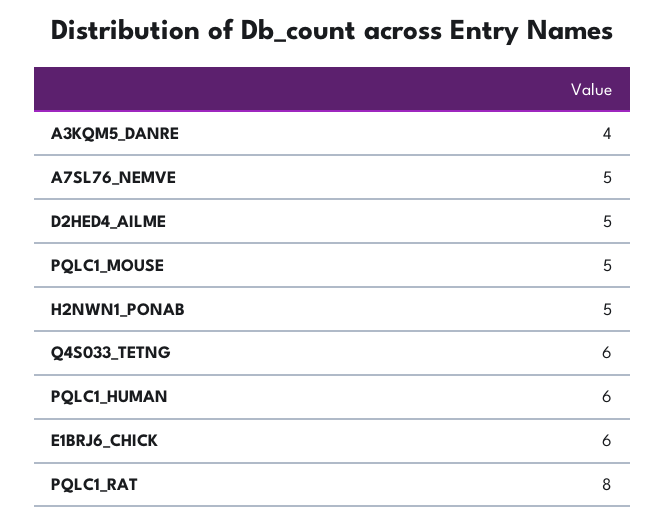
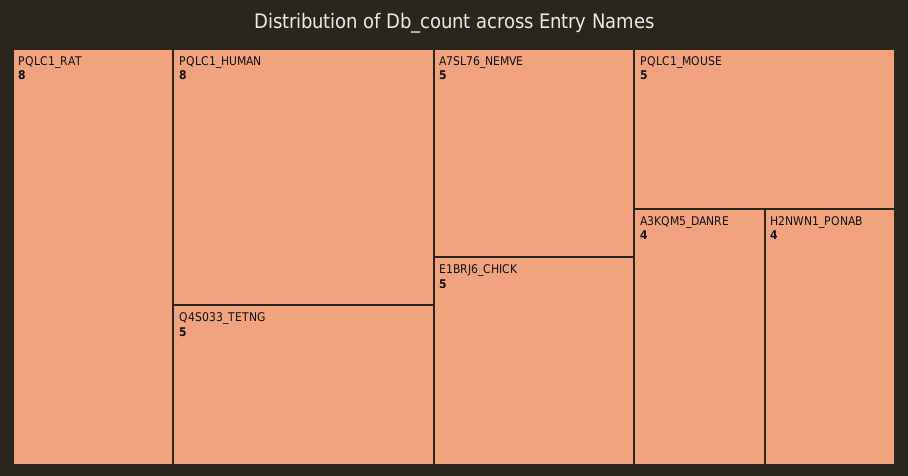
  {
    "A3KQM5_DANRE": 4,
    "A7SL76_NEMVE": 5,
-   "D2HED4_AILME": 5,
    "PQLC1_MOUSE": 5,
-   "H2NWN1_PONAB": 5,
+   "H2NWN1_PONAB": 4,
-   "Q4S033_TETNG": 6,
+   "Q4S033_TETNG": 5,
-   "PQLC1_HUMAN": 6,
+   "PQLC1_HUMAN": 8,
-   "E1BRJ6_CHICK": 6,
+   "E1BRJ6_CHICK": 5,
    "PQLC1_RAT": 8
  }

